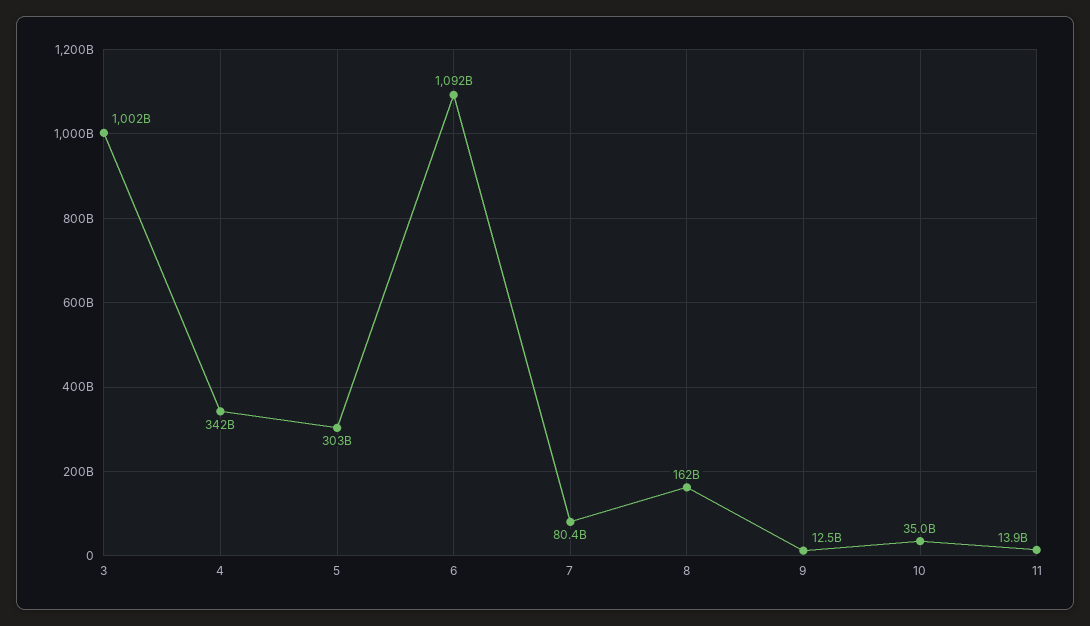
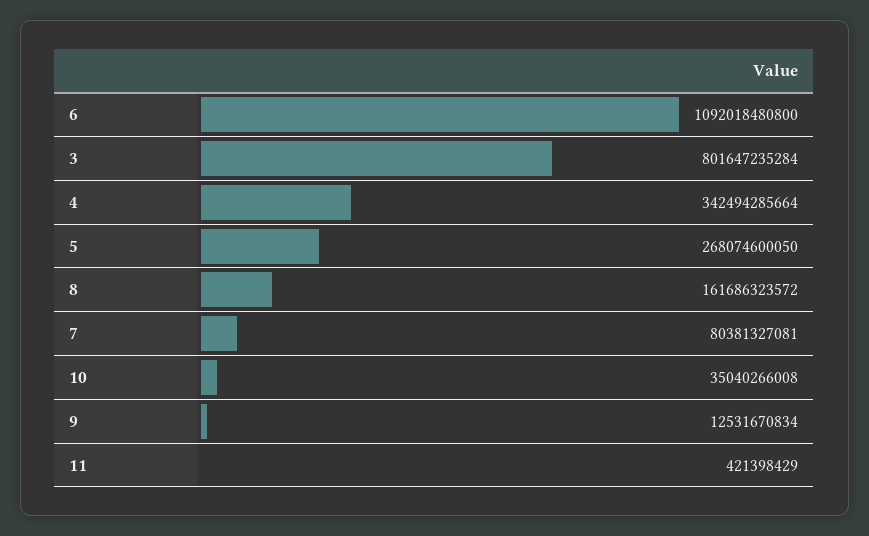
  {
-   "3": 1002000000000,
+   "3": 801647235284,
    "4": 342494285664,
-   "5": 303000000000,
+   "5": 268074600050,
    "6": 1092018480800,
    "7": 80381327081,
    "8": 161686323572,
    "9": 12531670834,
    "10": 35040266008,
-   "11": 13900000000
+   "11": 421398429
  }

